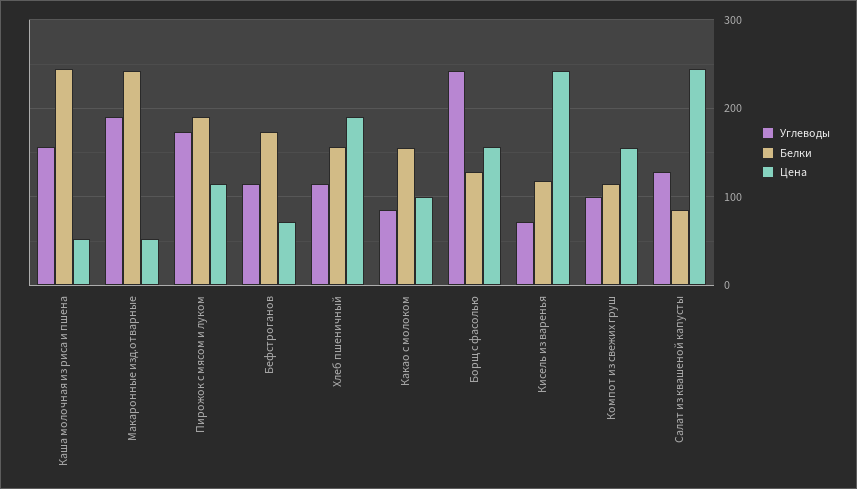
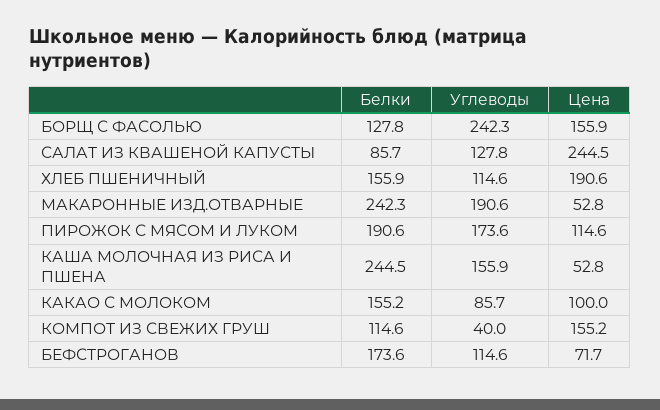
  {
    "Углеводы": {
      "Каша молочная из риса и пшена": 155.9,
      "Макаронные изд.отварные": 190.6,
      "Пирожок с мясом и луком": 173.6,
      "Бефстроганов": 114.6,
      "Хлеб пшеничный": 114.6,
      "Какао с молоком": 85.7,
      "Борщ с фасолью": 242.3,
-     "Кисель из варенья": 70,
-     "Компот из свежих груш": 100,
+     "Компот из свежих груш": 40,
      "Салат из квашеной капусты": 127.8
    },
    "Белки": {
      "Каша молочная из риса и пшена": 244.5,
      "Макаронные изд.отварные": 242.3,
      "Пирожок с мясом и луком": 190.6,
      "Бефстроганов": 173.6,
      "Хлеб пшеничный": 155.9,
      "Какао с молоком": 155.2,
      "Борщ с фасолью": 127.8,
-     "Кисель из варенья": 120,
      "Компот из свежих груш": 114.6,
      "Салат из квашеной капусты": 85.7
    },
    "Цена": {
      "Каша молочная из риса и пшена": 52.8,
      "Макаронные изд.отварные": 52.8,
      "Пирожок с мясом и луком": 114.6,
      "Бефстроганов": 71.7,
      "Хлеб пшеничный": 190.6,
      "Какао с молоком": 100,
      "Борщ с фасолью": 155.9,
-     "Кисель из варенья": 240,
      "Компот из свежих груш": 155.2,
      "Салат из квашеной капусты": 244.5
    }
  }

